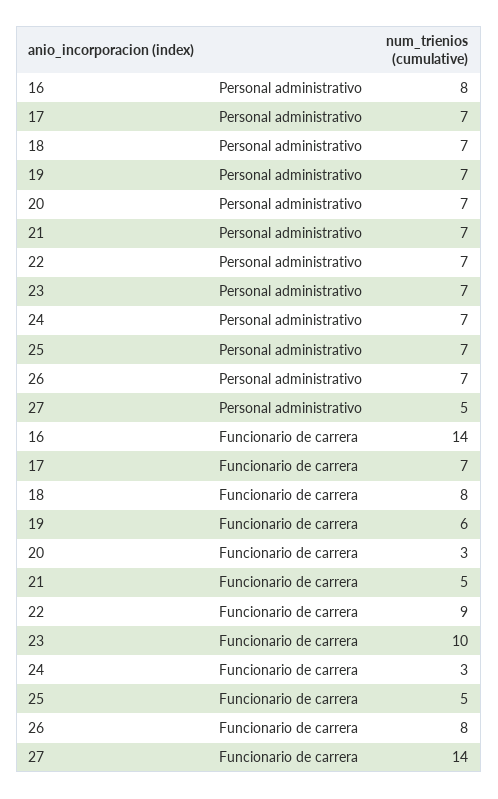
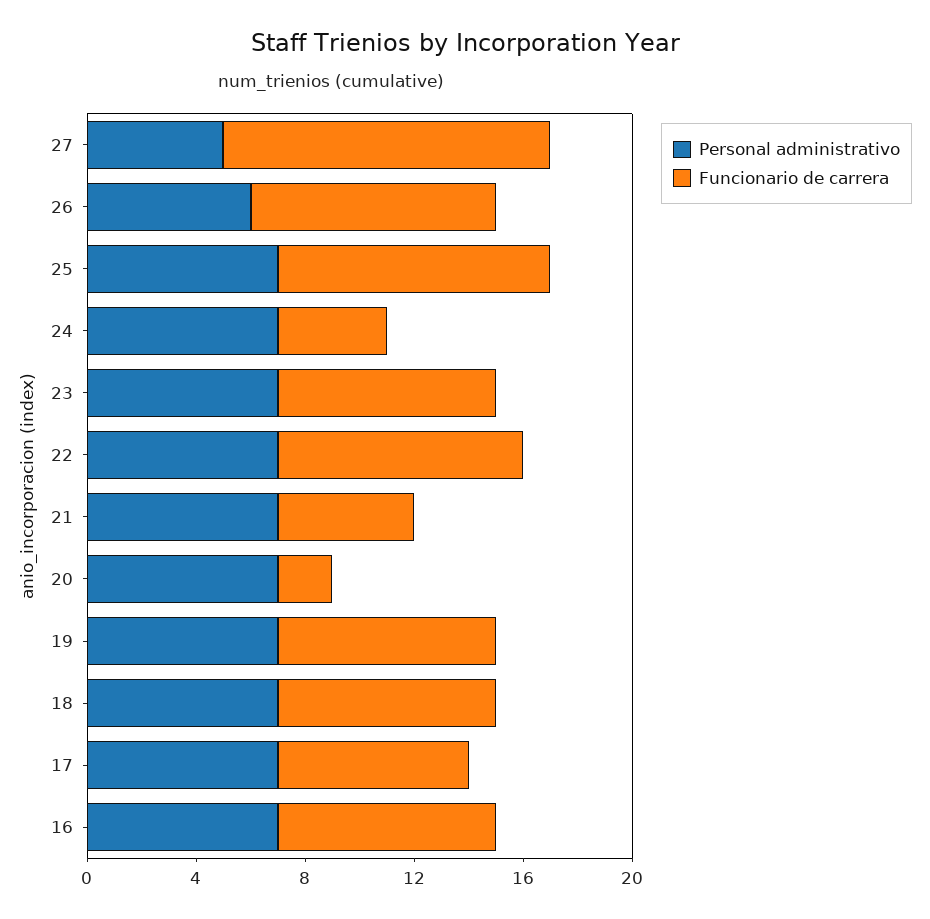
  {
    "Personal administrativo": {
-     "16": 8,
+     "16": 7,
      "17": 7,
      "18": 7,
      "19": 7,
      "20": 7,
      "21": 7,
      "22": 7,
      "23": 7,
      "24": 7,
      "25": 7,
-     "26": 7,
+     "26": 6,
      "27": 5
    },
    "Funcionario de carrera": {
-     "16": 14,
+     "16": 8,
      "17": 7,
      "18": 8,
-     "19": 6,
+     "19": 8,
-     "20": 3,
+     "20": 2,
      "21": 5,
      "22": 9,
-     "23": 10,
+     "23": 8,
-     "24": 3,
+     "24": 4,
-     "25": 5,
+     "25": 10,
-     "26": 8,
+     "26": 9,
-     "27": 14
+     "27": 12
    }
  }

